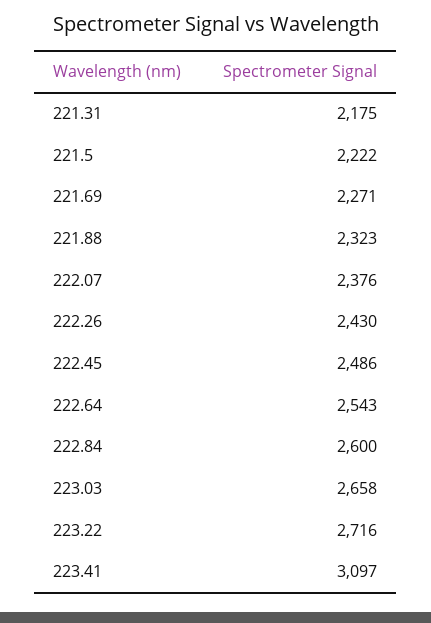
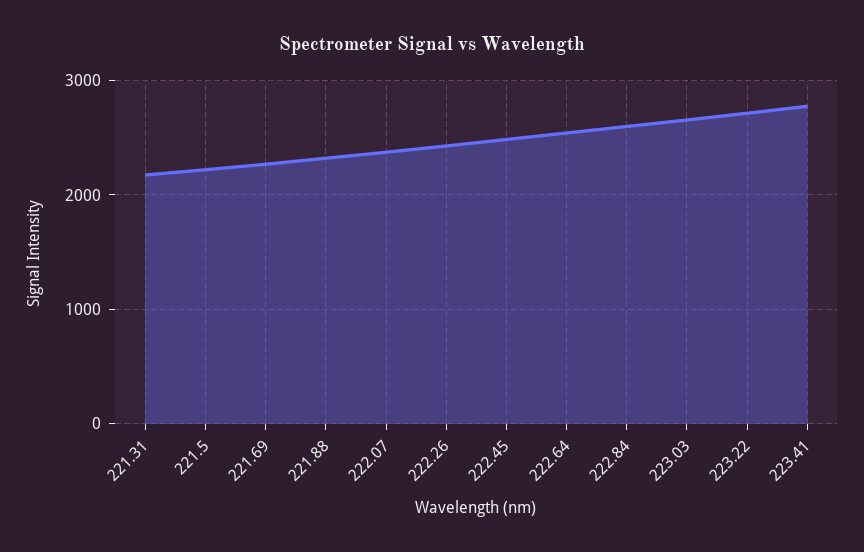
  {
    "221.31": 2175,
    "221.5": 2222,
    "221.69": 2271,
    "221.88": 2323,
    "222.07": 2376,
    "222.26": 2430,
    "222.45": 2486,
    "222.64": 2543,
    "222.84": 2600,
    "223.03": 2658,
    "223.22": 2716,
-   "223.41": 3097
+   "223.41": 2800
  }

